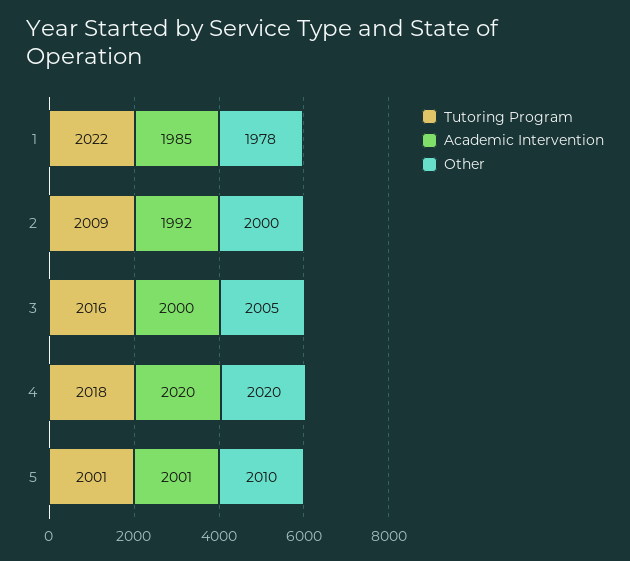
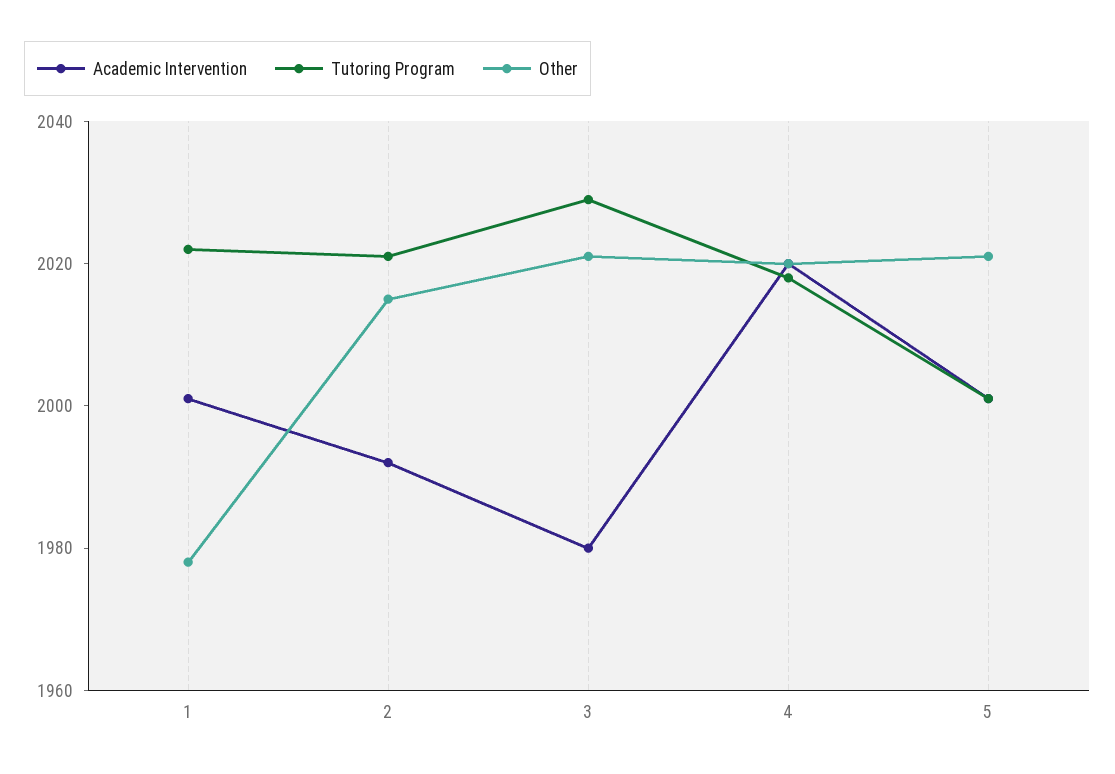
  {
    "Tutoring Program": {
      "1": 2022,
-     "2": 2009,
+     "2": 2020,
-     "3": 2016,
+     "3": 2030,
      "4": 2018,
      "5": 2001
    },
    "Academic Intervention": {
-     "1": 1985,
+     "1": 2000,
      "2": 1992,
-     "3": 2000,
+     "3": 1980,
      "4": 2020,
      "5": 2001
    },
    "Other": {
      "1": 1978,
-     "2": 2000,
+     "2": 2015,
-     "3": 2005,
+     "3": 2020,
      "4": 2020,
-     "5": 2010
+     "5": 2020
    }
  }

